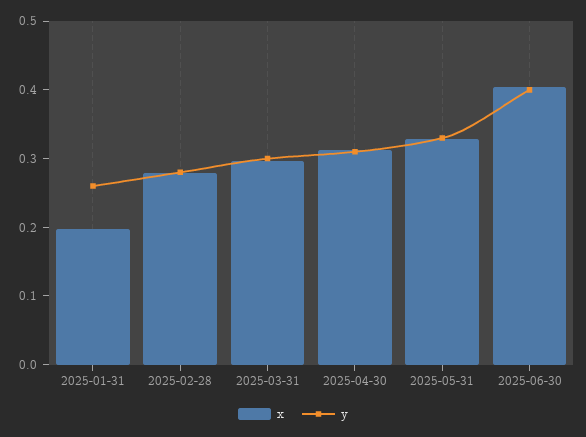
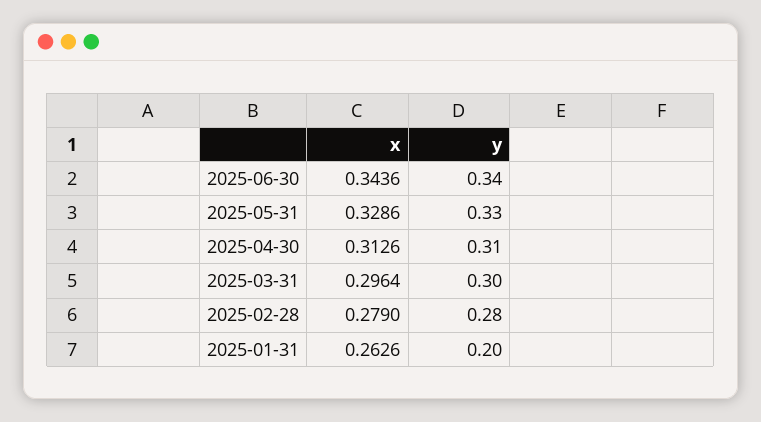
  {
    "x": {
-     "2025-01-31": 0.2,
+     "2025-01-31": 0.2626,
      "2025-02-28": 0.279,
      "2025-03-31": 0.2964,
      "2025-04-30": 0.3126,
      "2025-05-31": 0.3286,
-     "2025-06-30": 0.4
+     "2025-06-30": 0.3436
    },
    "y": {
-     "2025-01-31": 0.26,
+     "2025-01-31": 0.2,
      "2025-02-28": 0.28,
      "2025-03-31": 0.3,
      "2025-04-30": 0.31,
      "2025-05-31": 0.33,
-     "2025-06-30": 0.4
+     "2025-06-30": 0.34
    }
  }

